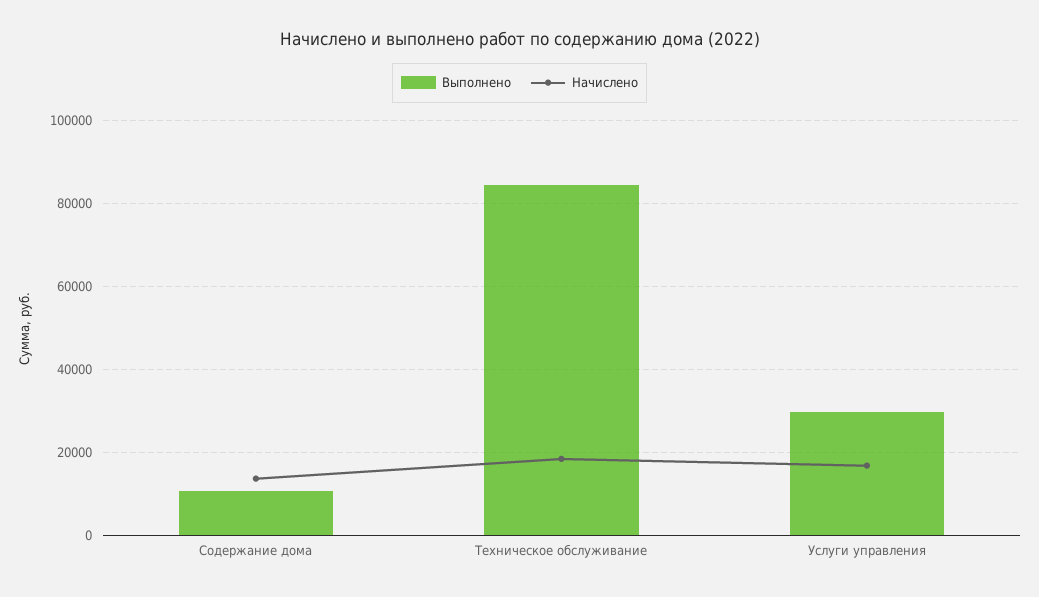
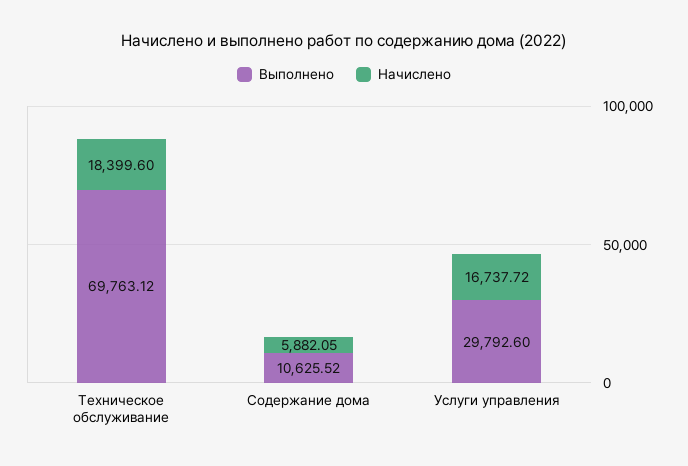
  {
    "Выполнено": {
      "Содержание дома": 10625.52,
-     "Техническое обслуживание": 84000,
+     "Техническое обслуживание": 69763.12,
      "Услуги управления": 29792.6
    },
    "Начислено": {
-     "Содержание дома": 14000,
+     "Содержание дома": 5882.05,
      "Техническое обслуживание": 18399.6,
      "Услуги управления": 16737.72
    }
  }

